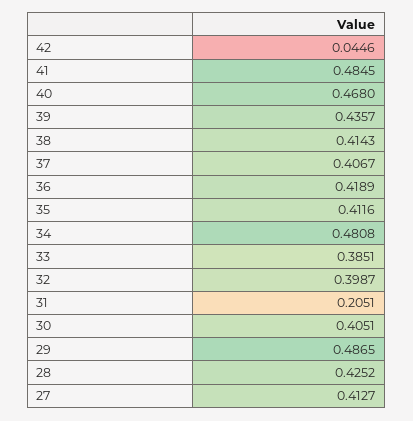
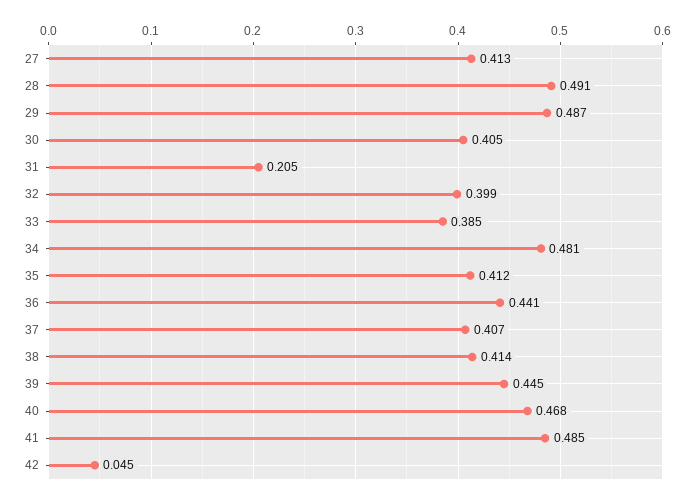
  {
    "42": 0.0446,
    "41": 0.4845,
    "40": 0.468,
-   "39": 0.4357,
+   "39": 0.445,
    "38": 0.4143,
    "37": 0.4067,
-   "36": 0.4189,
+   "36": 0.441,
    "35": 0.4116,
    "34": 0.4808,
    "33": 0.3851,
    "32": 0.3987,
    "31": 0.2051,
    "30": 0.4051,
    "29": 0.4865,
-   "28": 0.4252,
+   "28": 0.491,
    "27": 0.4127
  }

